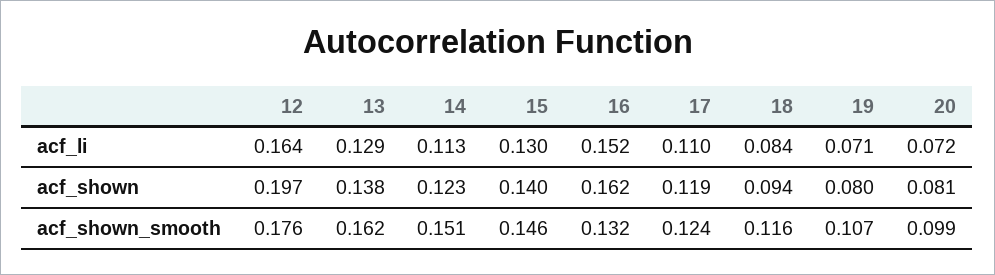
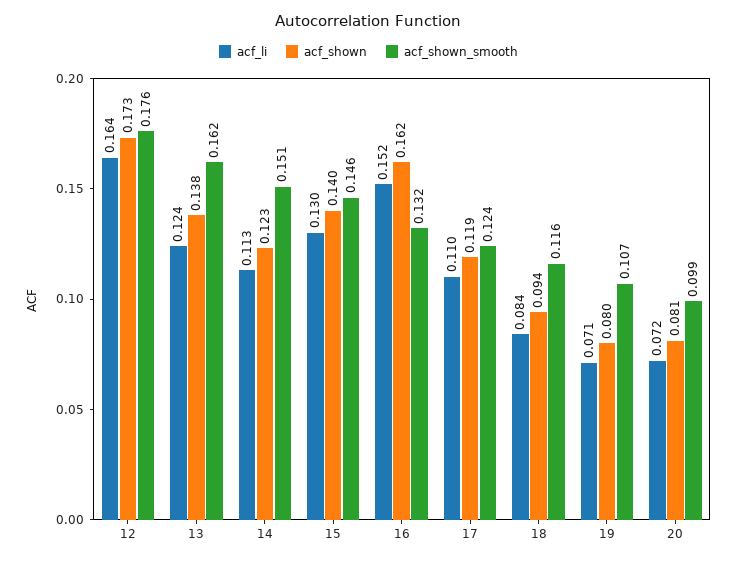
  {
    "acf_li": {
      "12": 0.164,
-     "13": 0.129,
+     "13": 0.124,
      "14": 0.113,
      "15": 0.13,
      "16": 0.152,
      "17": 0.11,
      "18": 0.084,
      "19": 0.071,
      "20": 0.072
    },
    "acf_shown": {
-     "12": 0.197,
+     "12": 0.173,
      "13": 0.138,
      "14": 0.123,
      "15": 0.14,
      "16": 0.162,
      "17": 0.119,
      "18": 0.094,
      "19": 0.08,
      "20": 0.081
    },
    "acf_shown_smooth": {
      "12": 0.176,
      "13": 0.162,
      "14": 0.151,
      "15": 0.146,
      "16": 0.132,
      "17": 0.124,
      "18": 0.116,
      "19": 0.107,
      "20": 0.099
    }
  }

